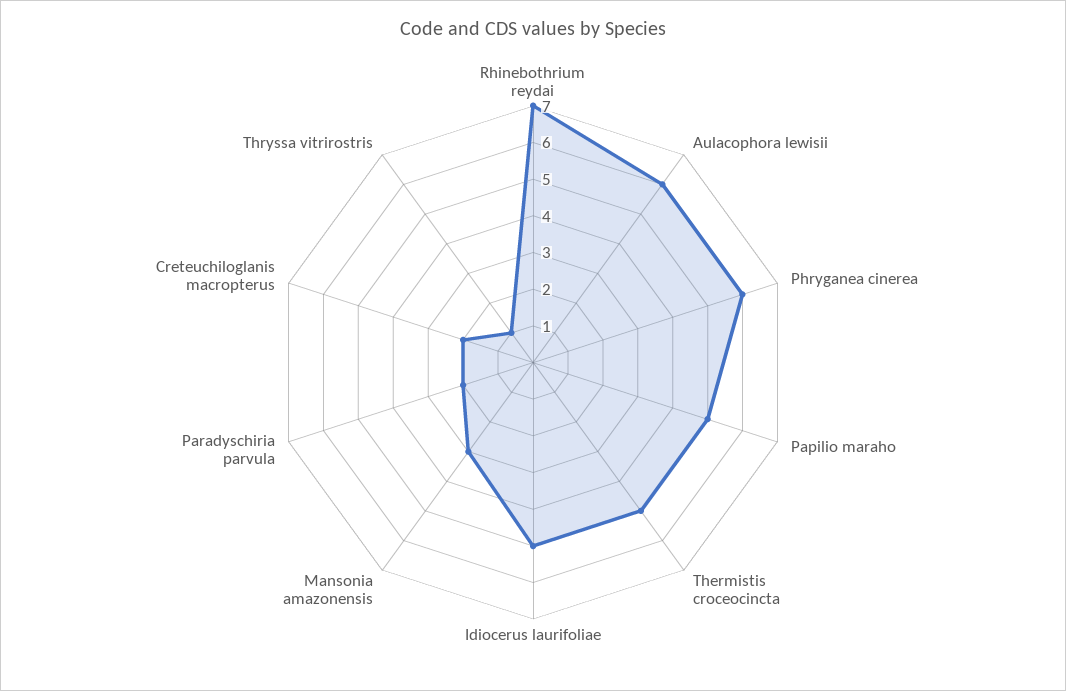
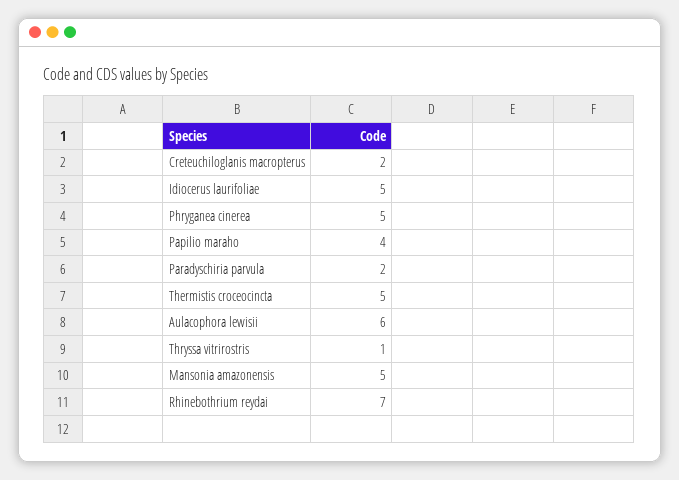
  {
    "Rhinebothrium reydai": 7,
    "Aulacophora lewisii": 6,
-   "Phryganea cinerea": 6,
+   "Phryganea cinerea": 5,
-   "Papilio maraho": 5,
+   "Papilio maraho": 4,
    "Thermistis croceocincta": 5,
    "Idiocerus laurifoliae": 5,
-   "Mansonia amazonensis": 3,
+   "Mansonia amazonensis": 5,
    "Paradyschiria parvula": 2,
    "Creteuchiloglanis macropterus": 2,
    "Thryssa vitrirostris": 1
  }

